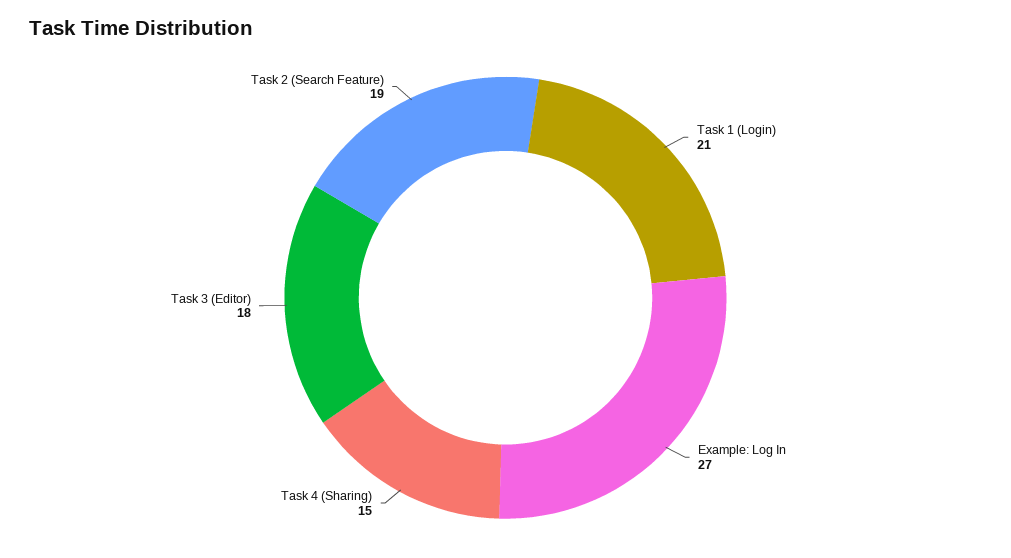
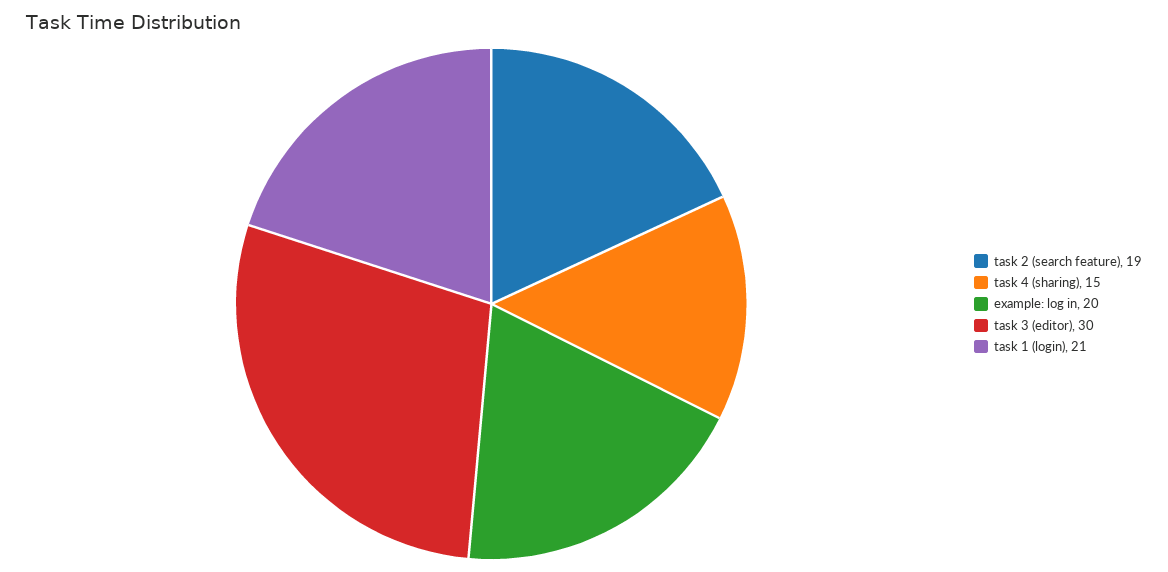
  {
    "Task 1 (Login)": 21,
-   "Example: Log In": 27,
+   "Example: Log In": 20,
    "Task 4 (Sharing)": 15,
-   "Task 3 (Editor)": 18,
+   "Task 3 (Editor)": 30,
    "Task 2 (Search Feature)": 19
  }

